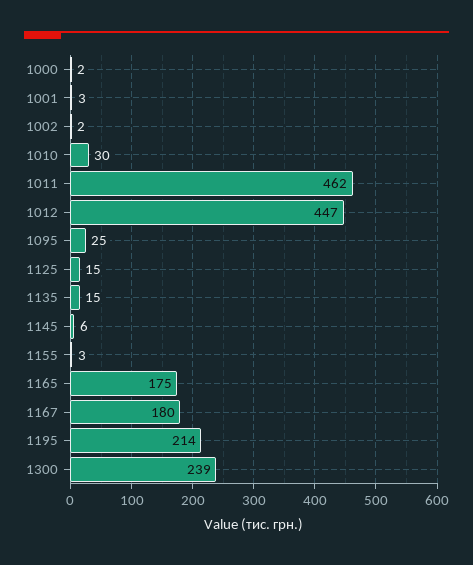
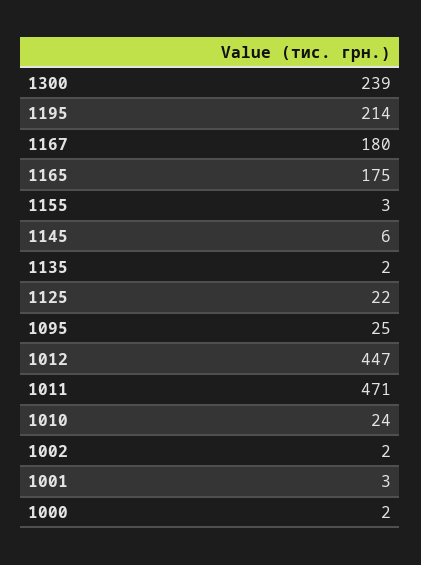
  {
    "1000": 2,
    "1001": 3,
    "1002": 2,
-   "1010": 30,
+   "1010": 24,
-   "1011": 462,
+   "1011": 471,
    "1012": 447,
    "1095": 25,
-   "1125": 15,
+   "1125": 22,
-   "1135": 15,
+   "1135": 2,
    "1145": 6,
    "1155": 3,
    "1165": 175,
    "1167": 180,
    "1195": 214,
    "1300": 239
  }

